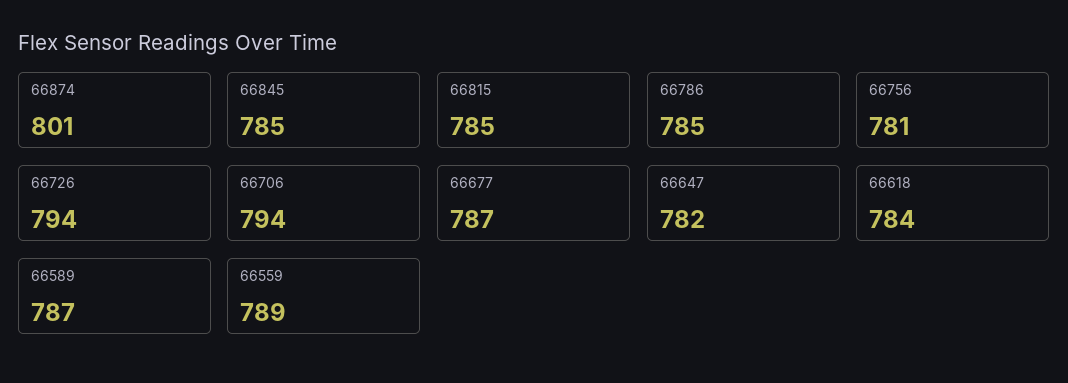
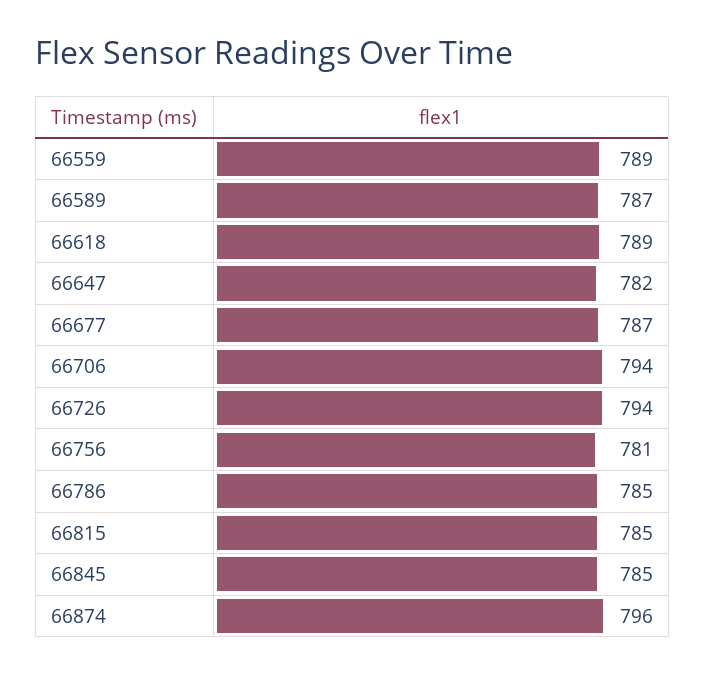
  {
-   "66874": 801,
+   "66874": 796,
    "66845": 785,
    "66815": 785,
    "66786": 785,
    "66756": 781,
    "66726": 794,
    "66706": 794,
    "66677": 787,
    "66647": 782,
-   "66618": 784,
+   "66618": 789,
    "66589": 787,
    "66559": 789
  }

